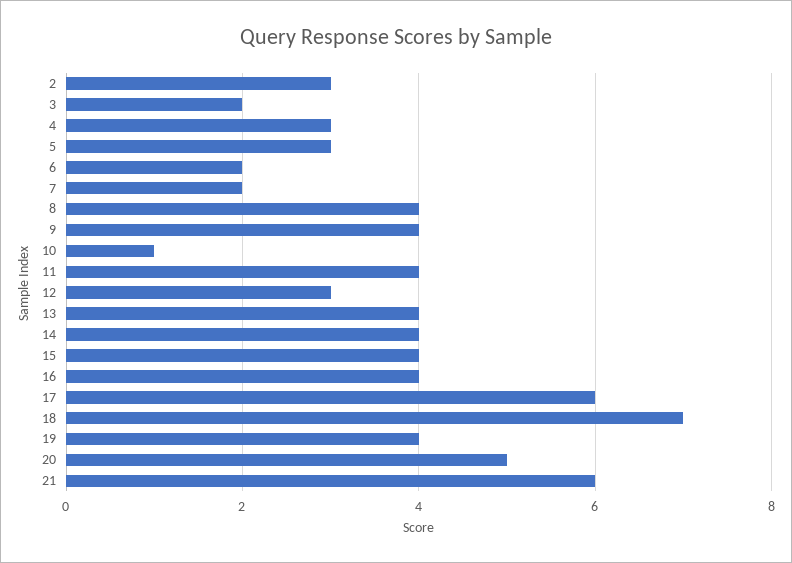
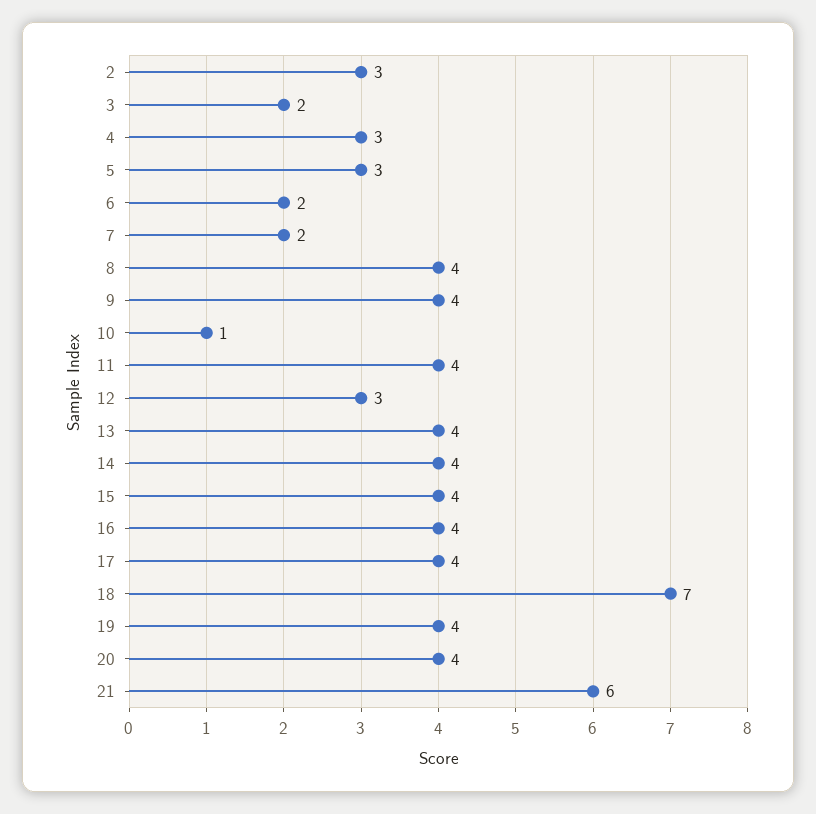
  {
    "2": 3,
    "3": 2,
    "4": 3,
    "5": 3,
    "6": 2,
    "7": 2,
    "8": 4,
    "9": 4,
    "10": 1,
    "11": 4,
    "12": 3,
    "13": 4,
    "14": 4,
    "15": 4,
    "16": 4,
-   "17": 6,
+   "17": 4,
    "18": 7,
    "19": 4,
-   "20": 5,
+   "20": 4,
    "21": 6
  }

